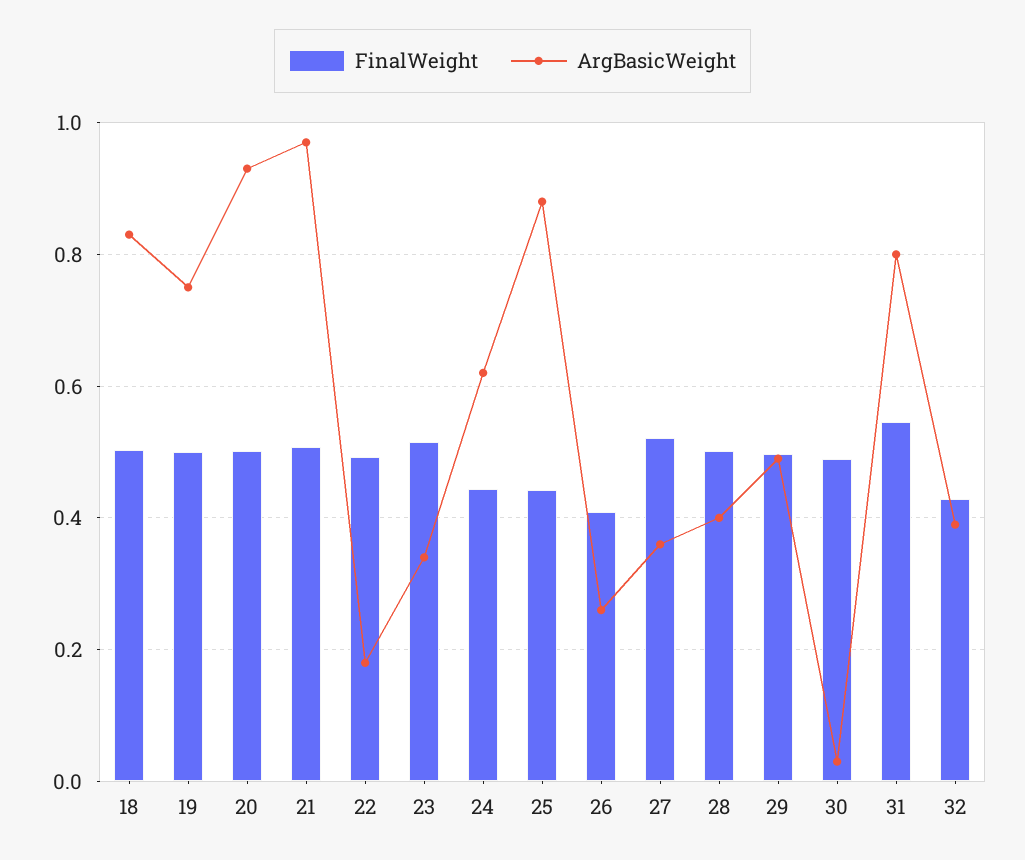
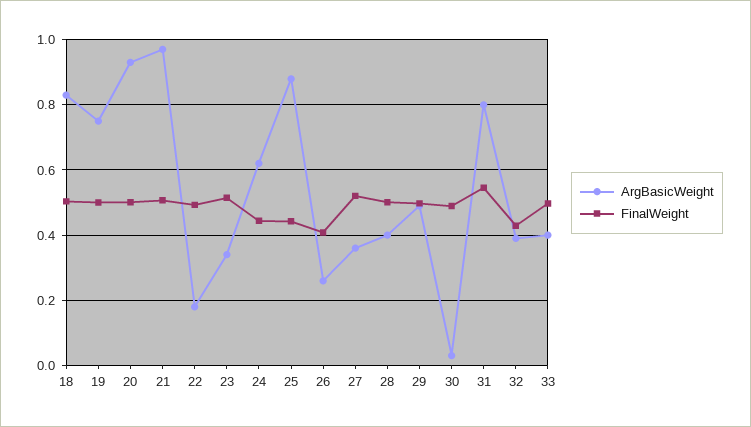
  {
    "FinalWeight": {
      "18": 0.5,
      "19": 0.5,
      "20": 0.5,
      "21": 0.5,
      "22": 0.5,
      "23": 0.52,
      "24": 0.44,
      "25": 0.44,
      "26": 0.4,
      "27": 0.52,
      "28": 0.5,
      "29": 0.5,
      "30": 0.48,
      "31": 0.54,
-     "32": 0.42
+     "32": 0.42,
+     "33": 0.5
    },
    "ArgBasicWeight": {
      "18": 0.84,
      "19": 0.76,
      "20": 0.94,
      "21": 0.98,
      "22": 0.18,
      "23": 0.34,
      "24": 0.62,
      "25": 0.88,
      "26": 0.26,
      "27": 0.36,
      "28": 0.4,
      "29": 0.5,
      "30": 0.04,
      "31": 0.8,
-     "32": 0.4
+     "32": 0.4,
+     "33": 0.4
    }
  }

